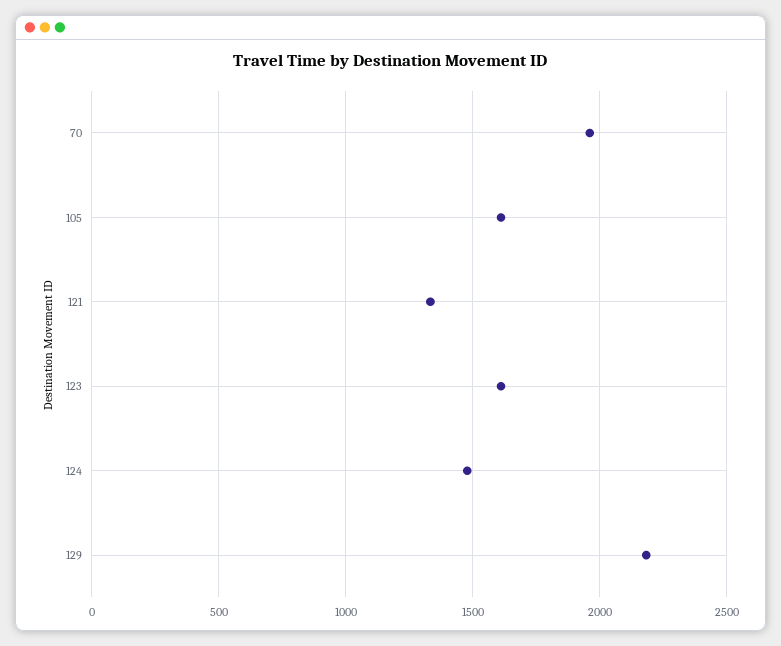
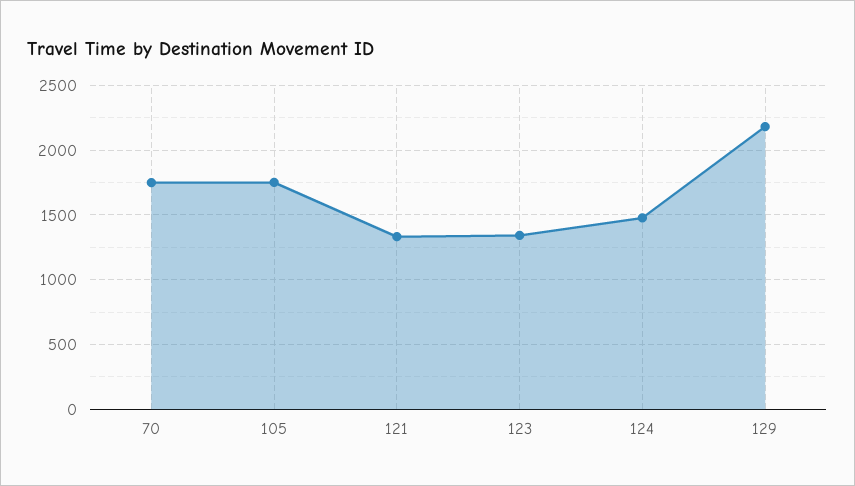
  {
-   "70": 1950,
+   "70": 1750,
-   "105": 1600,
+   "105": 1750,
    "121": 1350,
-   "123": 1600,
+   "123": 1350,
    "124": 1500,
    "129": 2200
  }

